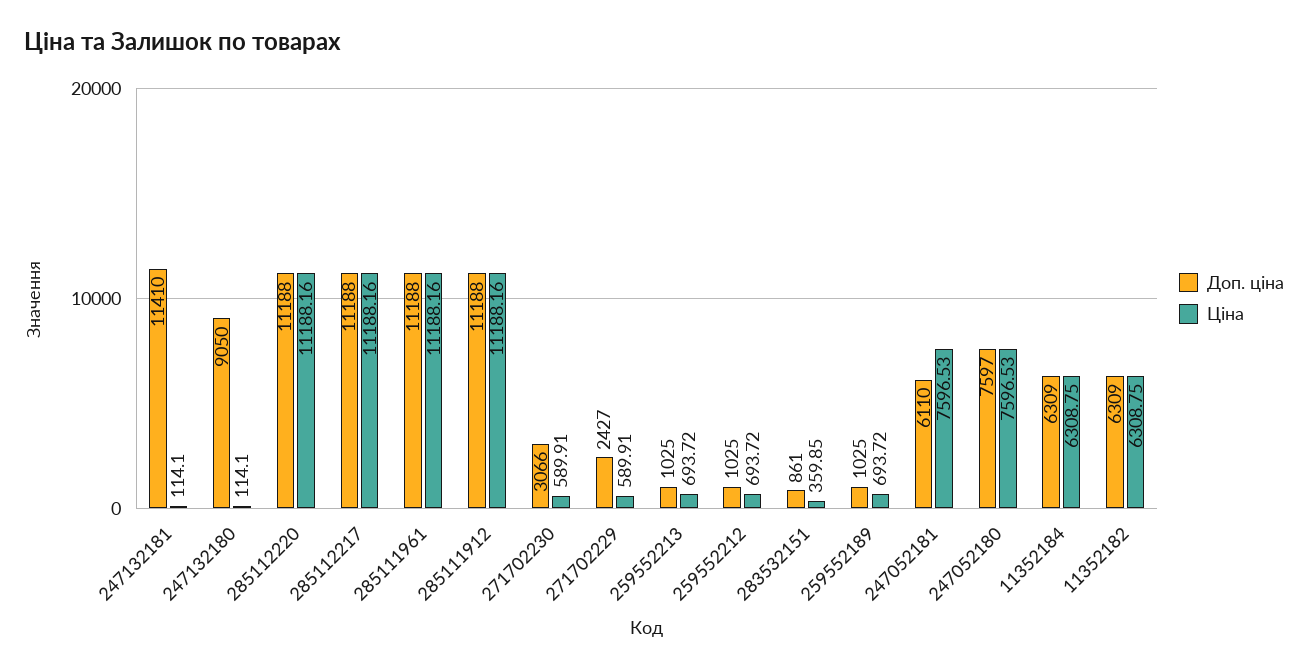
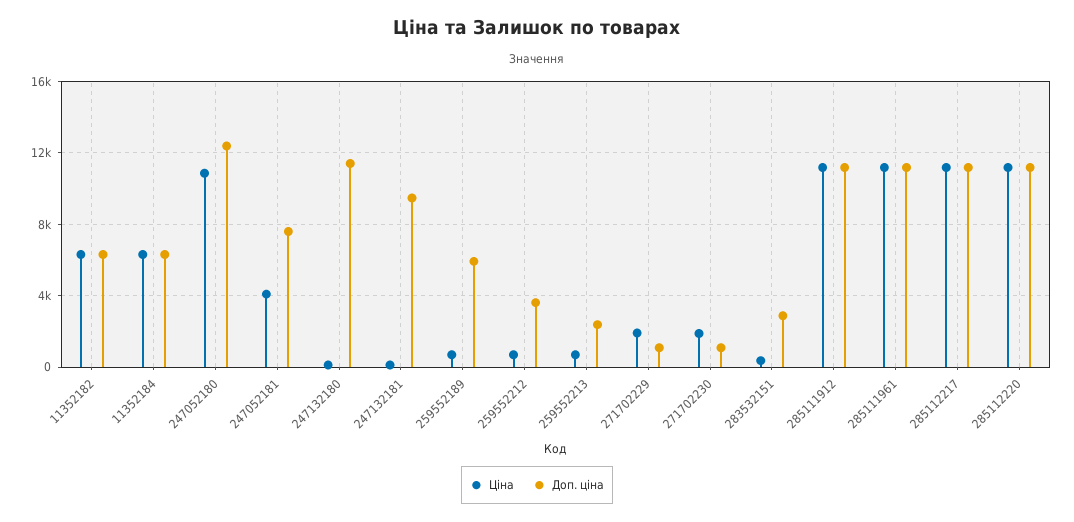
  {
    "Доп. ціна": {
-     "247132181": 11410,
+     "247132181": 9500,
-     "247132180": 9050,
+     "247132180": 11500,
      "285112220": 11188,
      "285112217": 11188,
      "285111961": 11188,
      "285111912": 11188,
-     "271702230": 3066,
+     "271702230": 1000,
-     "271702229": 2427,
+     "271702229": 1000,
-     "259552213": 1025,
+     "259552213": 2500,
-     "259552212": 1025,
+     "259552212": 3500,
-     "283532151": 861,
+     "283532151": 3000,
-     "259552189": 1025,
+     "259552189": 6000,
-     "247052181": 6110,
+     "247052181": 7500,
-     "247052180": 7597,
+     "247052180": 12500,
      "11352184": 6309,
      "11352182": 6309
    },
    "Ціна": {
      "247132181": 114.1,
      "247132180": 114.1,
      "285112220": 11188.16,
      "285112217": 11188.16,
      "285111961": 11188.16,
      "285111912": 11188.16,
-     "271702230": 589.91,
+     "271702230": 2000,
-     "271702229": 589.91,
+     "271702229": 2000,
      "259552213": 693.72,
      "259552212": 693.72,
      "283532151": 359.85,
      "259552189": 693.72,
-     "247052181": 7596.53,
+     "247052181": 4000,
-     "247052180": 7596.53,
+     "247052180": 11000,
      "11352184": 6308.75,
      "11352182": 6308.75
    }
  }

